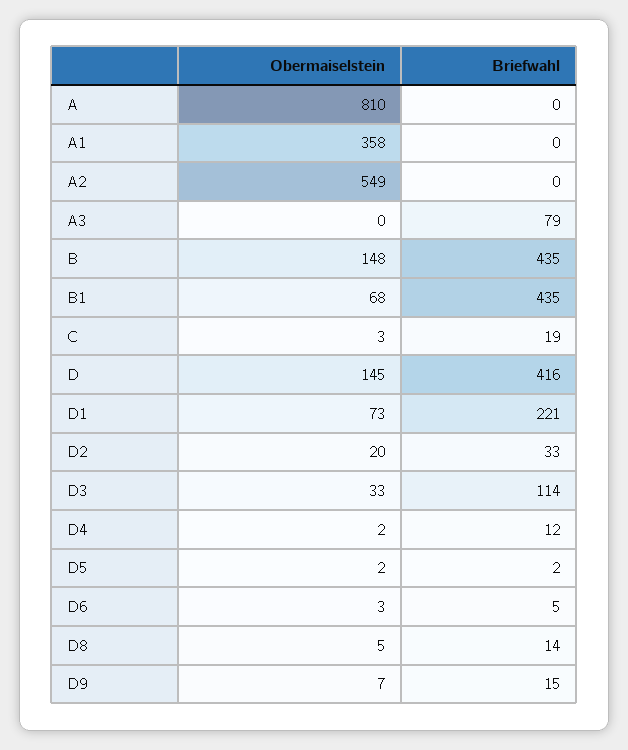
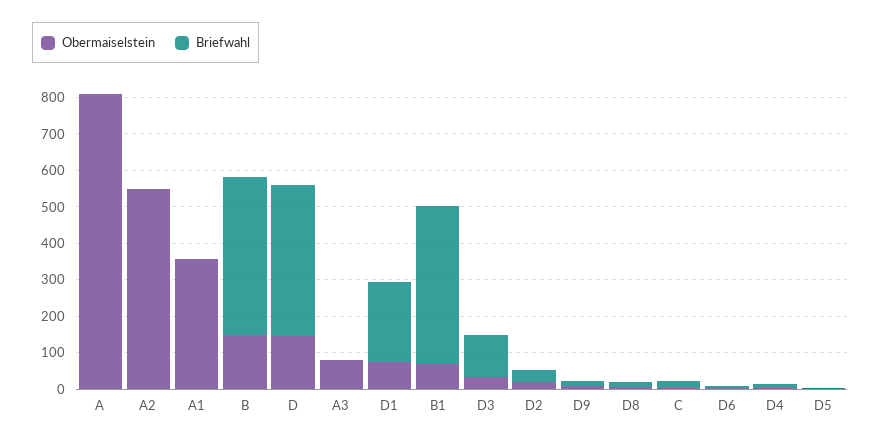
  {
    "Obermaiselstein": {
      "A": 810,
      "A1": 358,
      "A2": 549,
-     "A3": 0,
+     "A3": 75,
      "B": 148,
      "B1": 68,
      "C": 3,
      "D": 145,
      "D1": 73,
      "D2": 20,
      "D3": 33,
      "D4": 2,
      "D5": 2,
      "D6": 3,
      "D8": 5,
      "D9": 7
    },
    "Briefwahl": {
      "A": 0,
      "A1": 0,
      "A2": 0,
-     "A3": 79,
+     "A3": 0,
      "B": 435,
      "B1": 435,
      "C": 19,
      "D": 416,
      "D1": 221,
      "D2": 33,
      "D3": 114,
      "D4": 12,
      "D5": 2,
      "D6": 5,
      "D8": 14,
      "D9": 15
    }
  }

